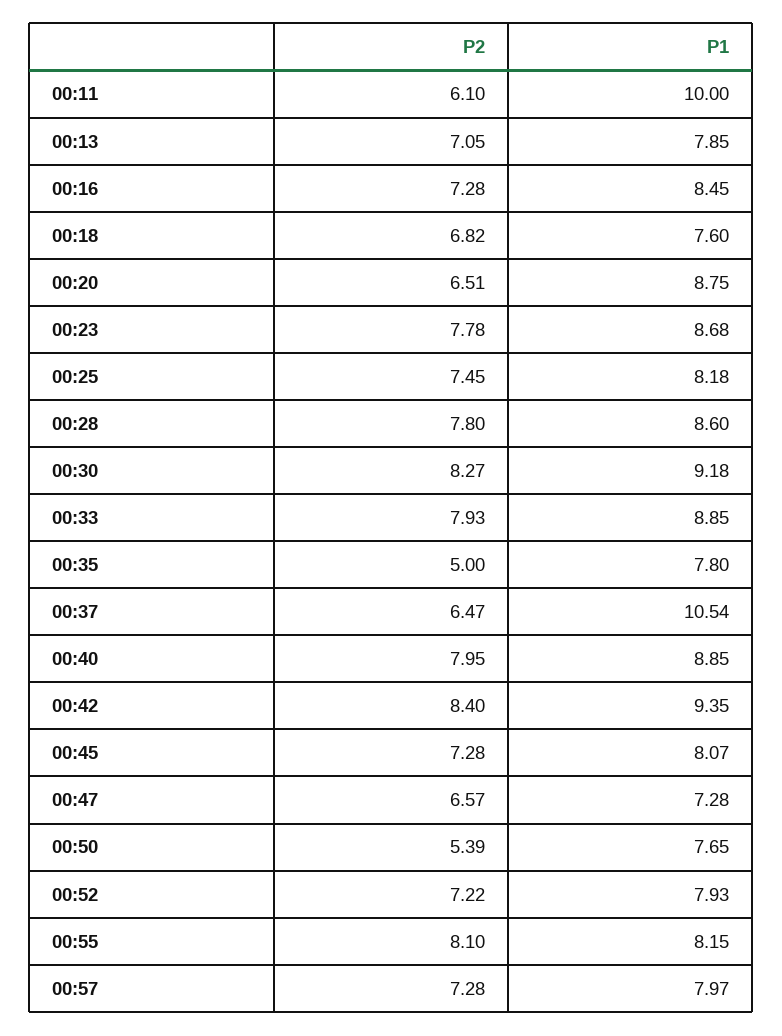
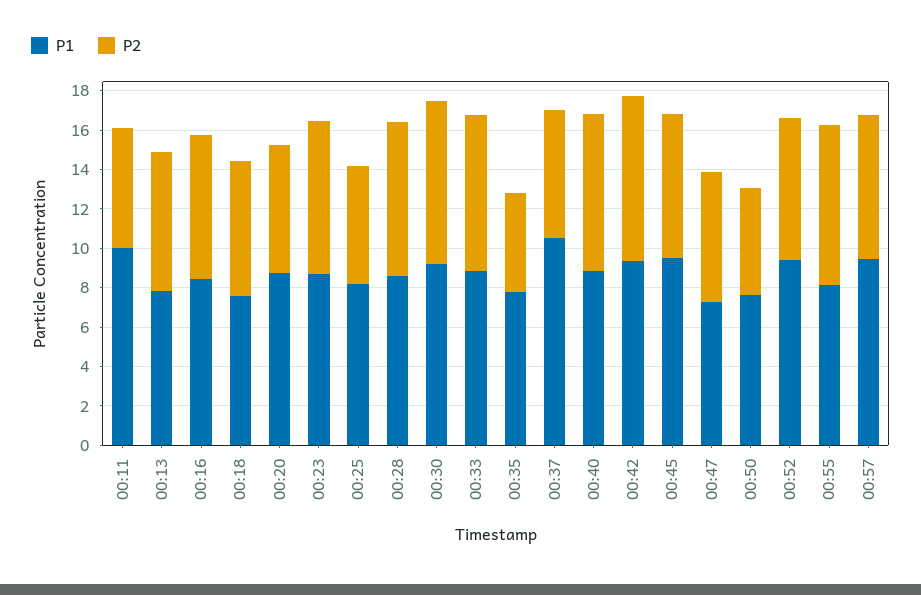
  {
    "P2": {
      "00:11": 6.1,
      "00:13": 7.05,
      "00:16": 7.28,
      "00:18": 6.82,
      "00:20": 6.51,
      "00:23": 7.78,
-     "00:25": 7.45,
+     "00:25": 6,
      "00:28": 7.8,
      "00:30": 8.27,
      "00:33": 7.93,
      "00:35": 5,
      "00:37": 6.47,
      "00:40": 7.95,
      "00:42": 8.4,
      "00:45": 7.28,
      "00:47": 6.57,
      "00:50": 5.39,
      "00:52": 7.22,
      "00:55": 8.1,
      "00:57": 7.28
    },
    "P1": {
      "00:11": 10,
      "00:13": 7.85,
      "00:16": 8.45,
      "00:18": 7.6,
      "00:20": 8.75,
      "00:23": 8.68,
      "00:25": 8.18,
      "00:28": 8.6,
      "00:30": 9.18,
      "00:33": 8.85,
      "00:35": 7.8,
      "00:37": 10.54,
      "00:40": 8.85,
      "00:42": 9.35,
-     "00:45": 8.07,
+     "00:45": 9.5,
      "00:47": 7.28,
      "00:50": 7.65,
-     "00:52": 7.93,
+     "00:52": 9.5,
      "00:55": 8.15,
-     "00:57": 7.97
+     "00:57": 9.5
    }
  }

